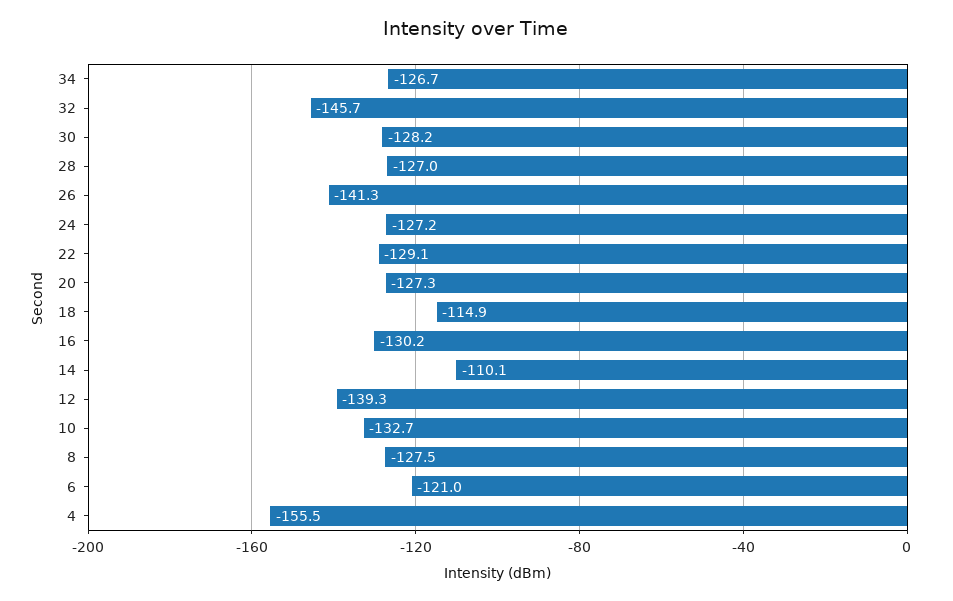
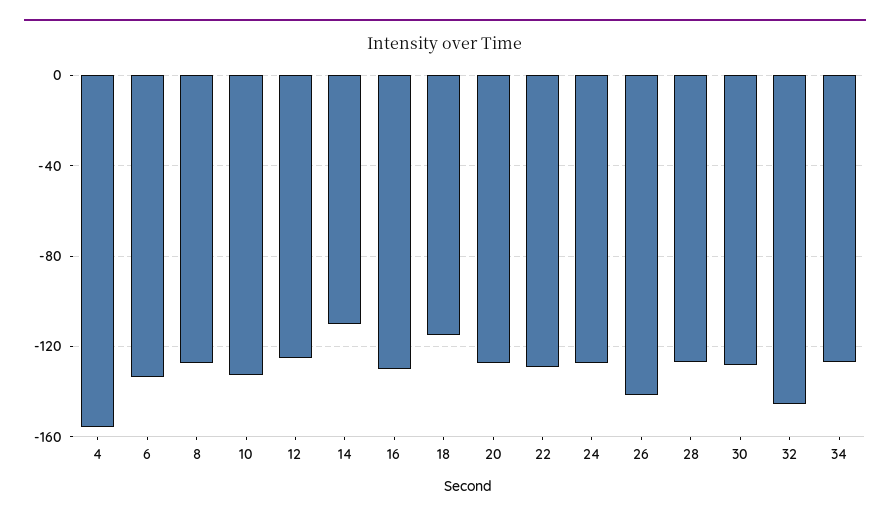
  {
    "34": -126.7,
    "32": -145.7,
    "30": -128.2,
    "28": -127,
    "26": -141.3,
    "24": -127.2,
    "22": -129.1,
    "20": -127.3,
    "18": -114.9,
    "16": -130.2,
    "14": -110.1,
-   "12": -139.3,
+   "12": -125,
    "10": -132.7,
    "8": -127.5,
-   "6": -121,
+   "6": -135,
    "4": -155.5
  }

